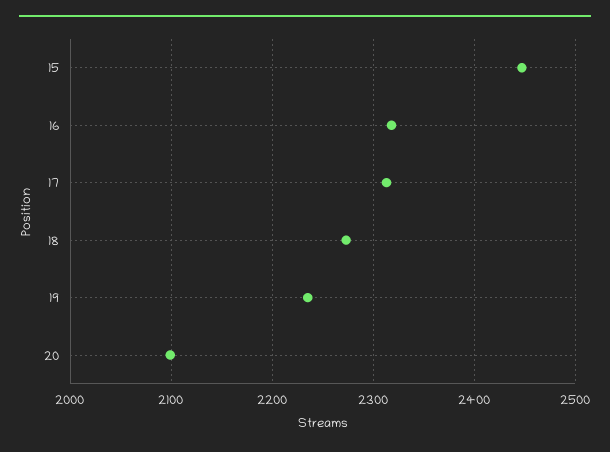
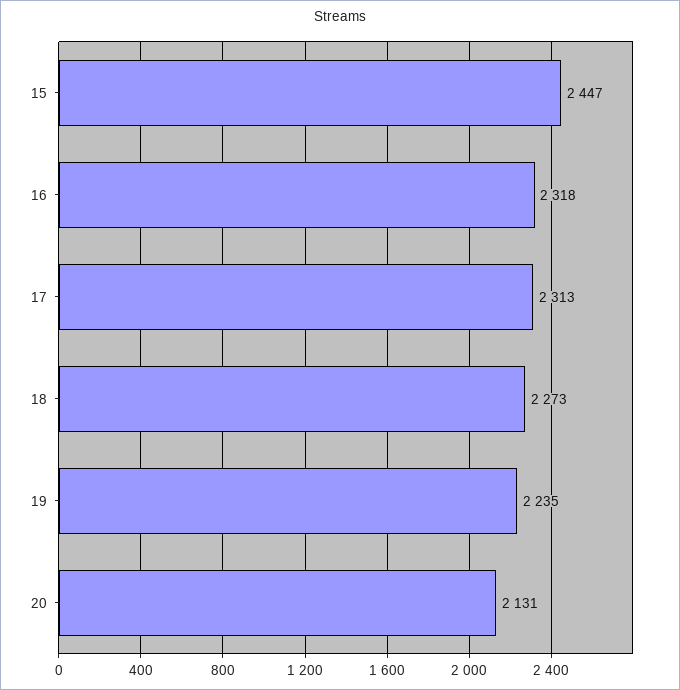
  {
    "15": 2447,
    "16": 2318,
    "17": 2313,
    "18": 2273,
    "19": 2235,
-   "20": 2100
+   "20": 2131
  }

